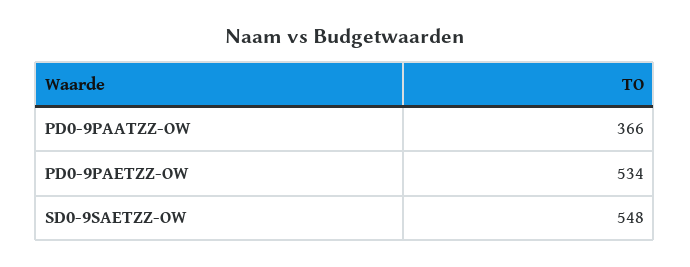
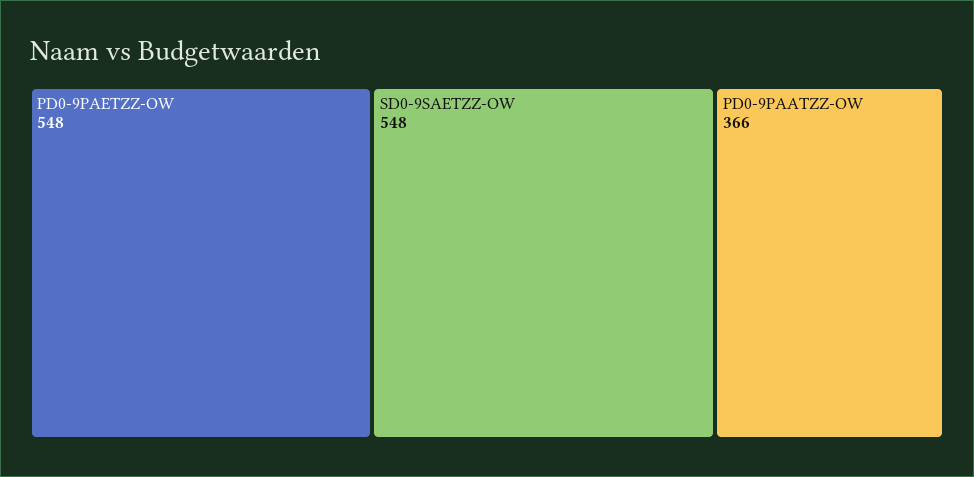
  {
    "PD0-9PAATZZ-OW": 366,
-   "PD0-9PAETZZ-OW": 534,
+   "PD0-9PAETZZ-OW": 548,
    "SD0-9SAETZZ-OW": 548
  }

